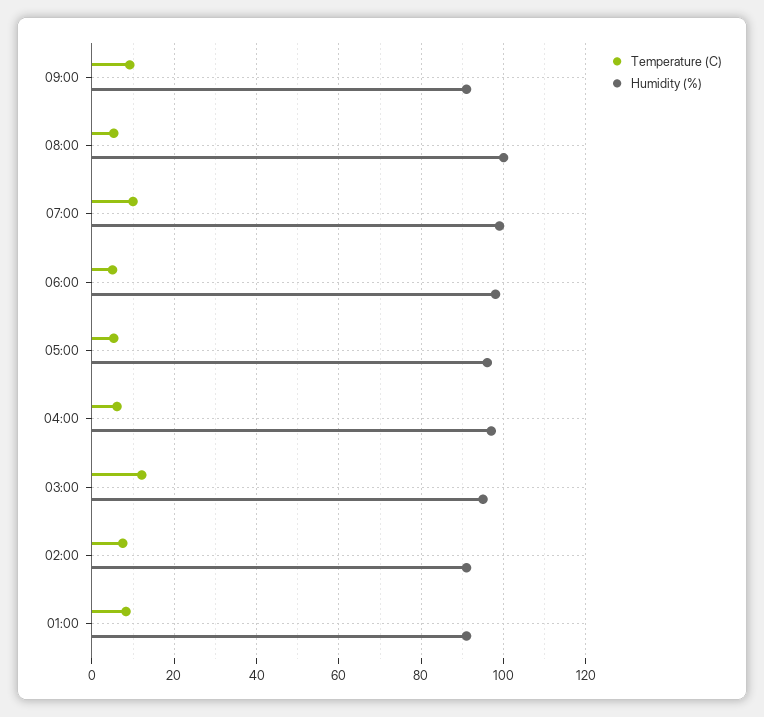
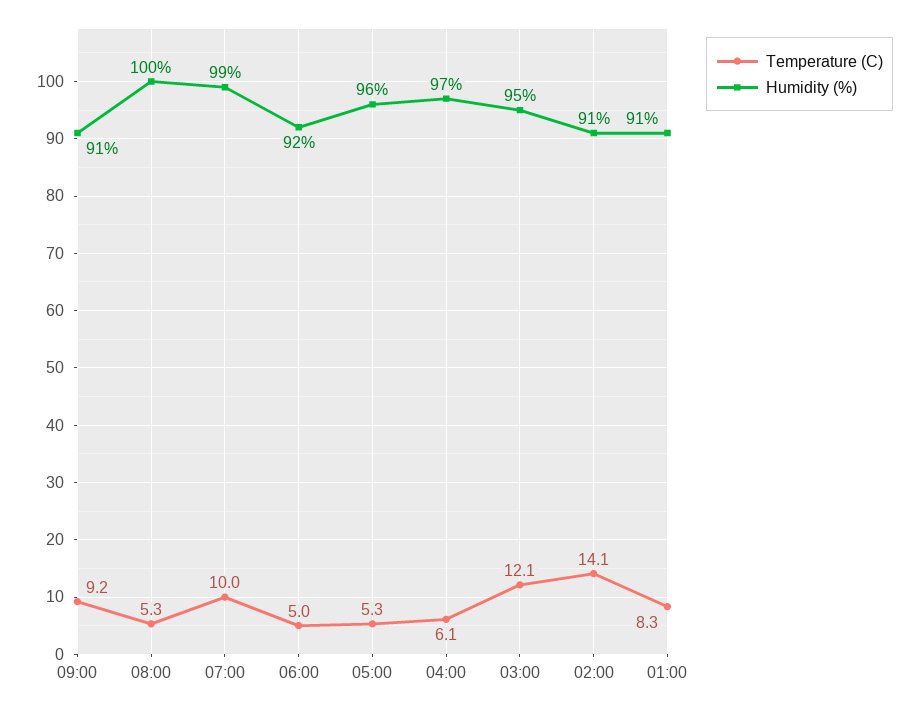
  {
    "Temperature (C)": {
      "09:00": 9.2,
      "08:00": 5.3,
      "07:00": 10,
      "06:00": 5,
      "05:00": 5.3,
      "04:00": 6.1,
      "03:00": 12.1,
-     "02:00": 8,
+     "02:00": 14.1,
      "01:00": 8.3
    },
    "Humidity (%)": {
      "09:00": 91,
      "08:00": 100,
      "07:00": 99,
-     "06:00": 98,
+     "06:00": 92,
      "05:00": 96,
      "04:00": 97,
      "03:00": 95,
      "02:00": 91,
      "01:00": 91
    }
  }

